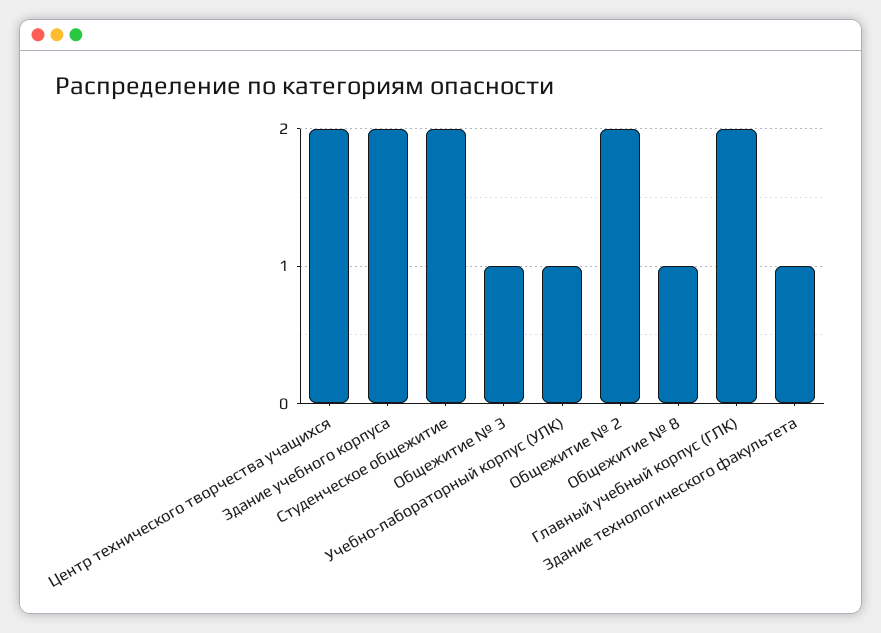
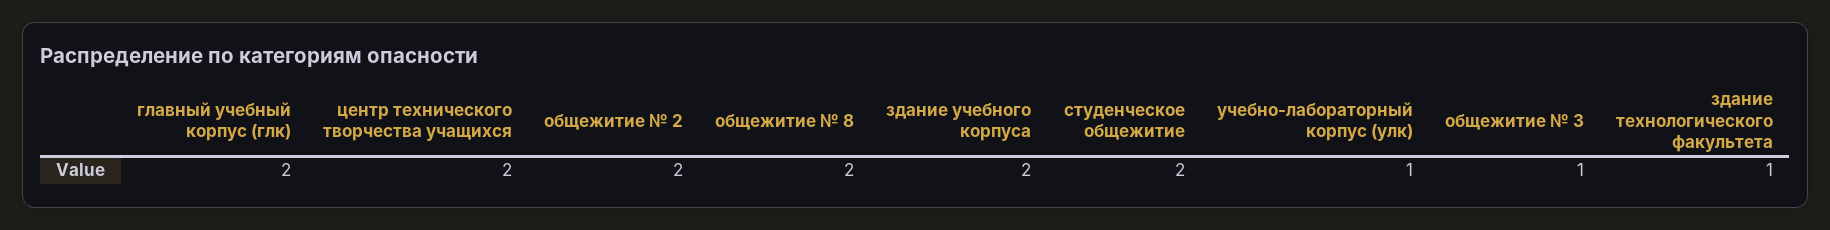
  {
    "Центр технического творчества учащихся": 2,
    "Здание учебного корпуса": 2,
    "Студенческое общежитие": 2,
    "Общежитие № 3": 1,
    "Учебно-лабораторный корпус (УЛК)": 1,
    "Общежитие № 2": 2,
-   "Общежитие № 8": 1,
+   "Общежитие № 8": 2,
    "Главный учебный корпус (ГЛК)": 2,
    "Здание технологического факультета": 1
  }

